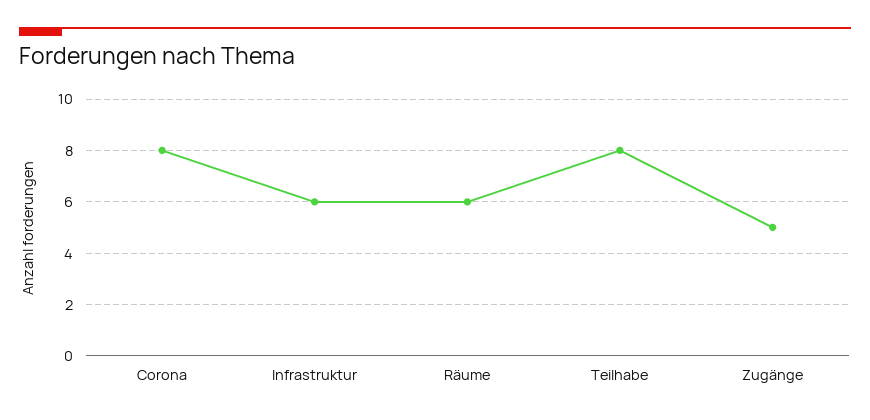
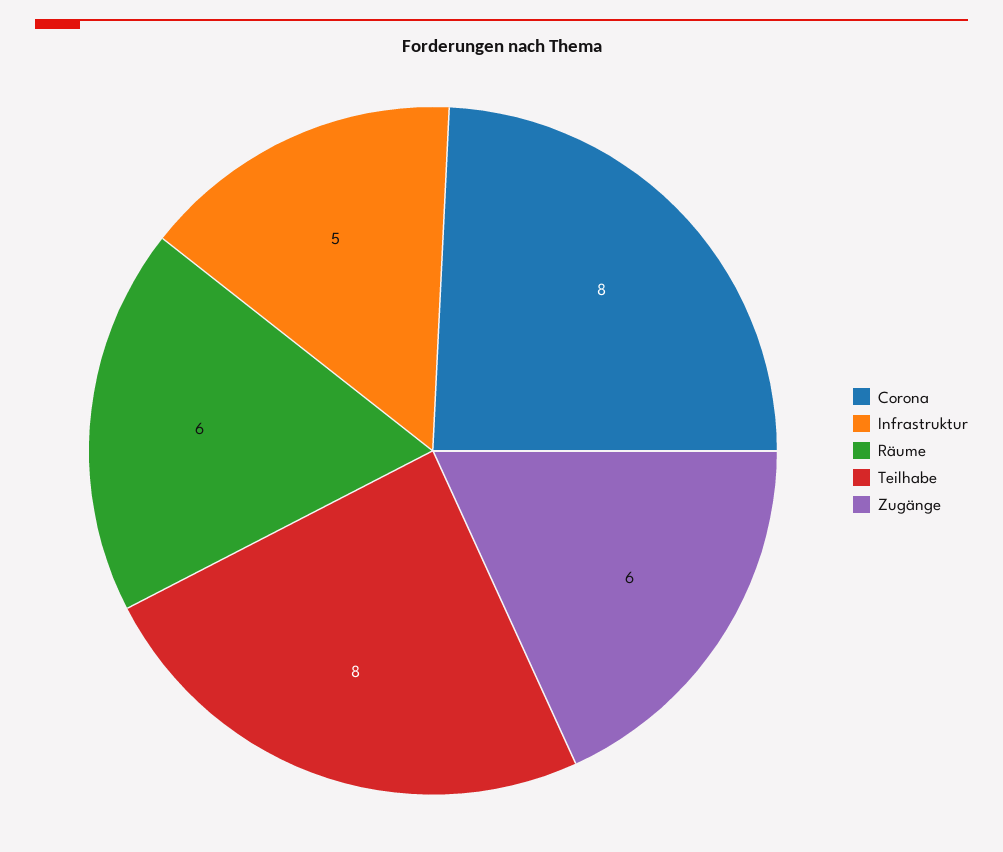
  {
    "Corona": 8,
-   "Infrastruktur": 6,
+   "Infrastruktur": 5,
    "Räume": 6,
    "Teilhabe": 8,
-   "Zugänge": 5
+   "Zugänge": 6
  }

